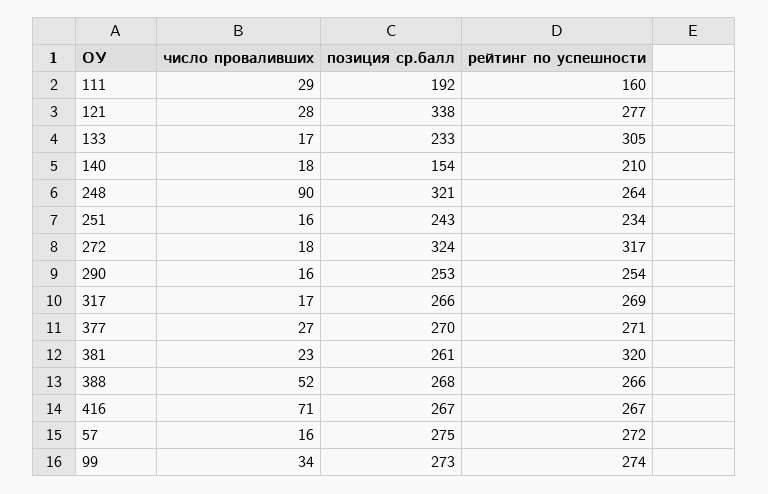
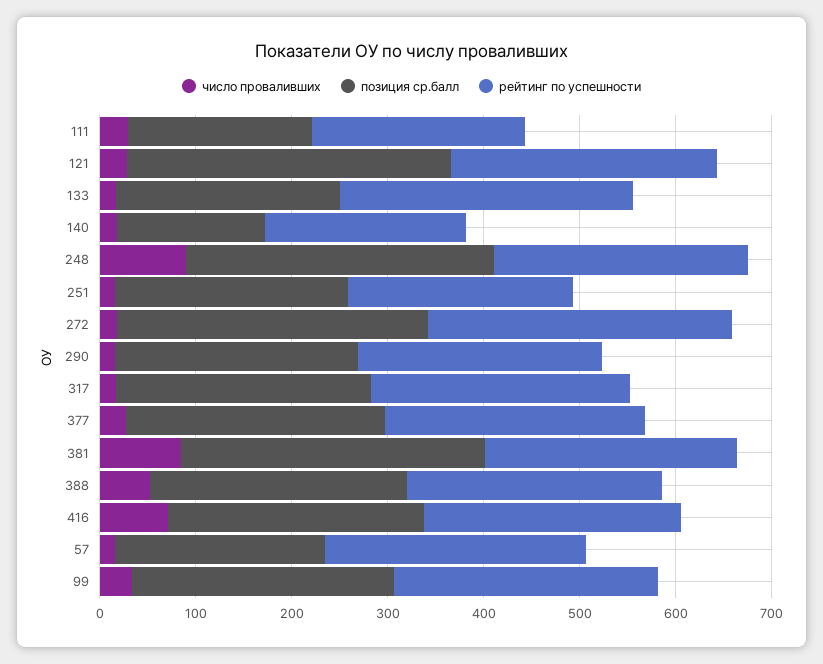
  {
    "число проваливших": {
      "111": 29,
      "121": 28,
      "133": 17,
      "140": 18,
      "248": 90,
      "251": 16,
      "272": 18,
      "290": 16,
      "317": 17,
      "377": 27,
-     "381": 23,
+     "381": 80,
      "388": 52,
      "416": 71,
      "57": 16,
      "99": 34
    },
    "позиция ср.балл": {
      "111": 192,
      "121": 338,
      "133": 233,
      "140": 154,
      "248": 321,
      "251": 243,
      "272": 324,
      "290": 253,
      "317": 266,
      "377": 270,
-     "381": 261,
+     "381": 320,
      "388": 268,
      "416": 267,
-     "57": 275,
+     "57": 220,
      "99": 273
    },
    "рейтинг по успешности": {
-     "111": 160,
+     "111": 220,
      "121": 277,
      "133": 305,
      "140": 210,
      "248": 264,
      "251": 234,
      "272": 317,
      "290": 254,
      "317": 269,
      "377": 271,
-     "381": 320,
+     "381": 260,
      "388": 266,
      "416": 267,
      "57": 272,
      "99": 274
    }
  }

